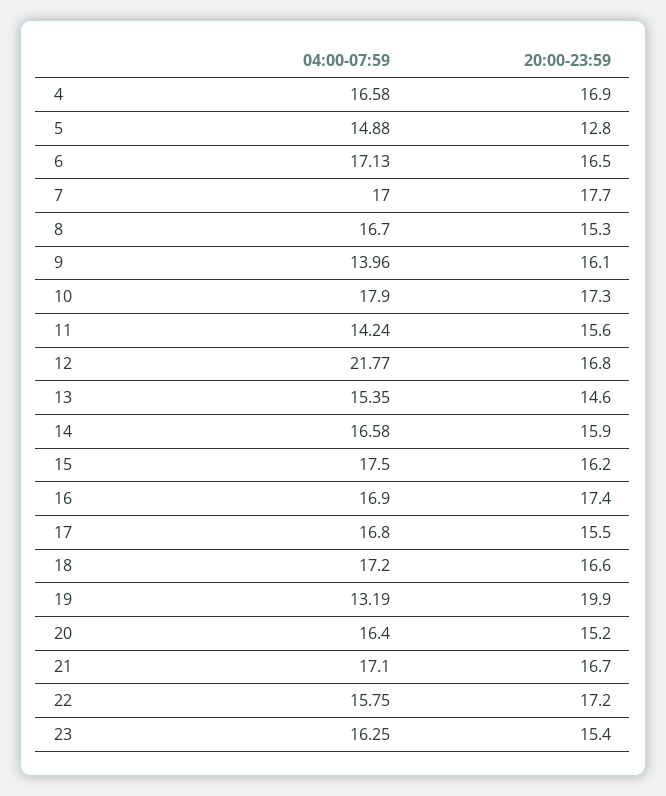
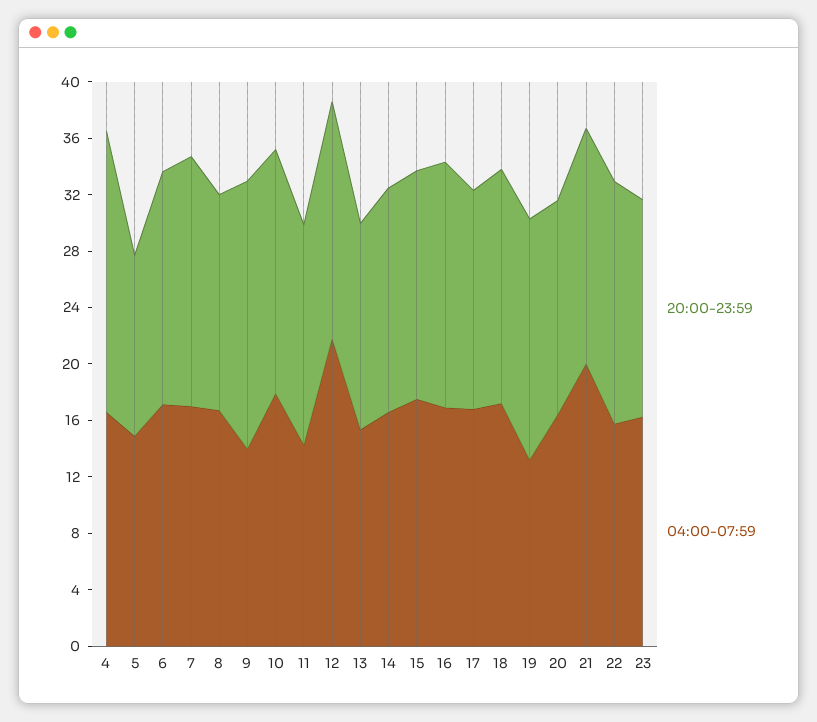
  {
    "04:00-07:59": {
      "4": 16.58,
      "5": 14.88,
      "6": 17.13,
      "7": 17,
      "8": 16.7,
      "9": 13.96,
      "10": 17.9,
      "11": 14.24,
      "12": 21.77,
      "13": 15.35,
      "14": 16.58,
      "15": 17.5,
      "16": 16.9,
      "17": 16.8,
      "18": 17.2,
      "19": 13.19,
      "20": 16.4,
-     "21": 17.1,
+     "21": 20,
      "22": 15.75,
      "23": 16.25
    },
    "20:00-23:59": {
-     "4": 16.9,
+     "4": 20,
      "5": 12.8,
      "6": 16.5,
      "7": 17.7,
      "8": 15.3,
-     "9": 16.1,
+     "9": 19,
      "10": 17.3,
      "11": 15.6,
      "12": 16.8,
      "13": 14.6,
      "14": 15.9,
      "15": 16.2,
      "16": 17.4,
      "17": 15.5,
      "18": 16.6,
-     "19": 19.9,
+     "19": 17,
      "20": 15.2,
      "21": 16.7,
      "22": 17.2,
      "23": 15.4
    }
  }

